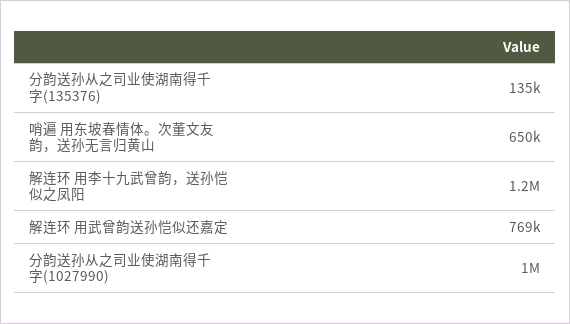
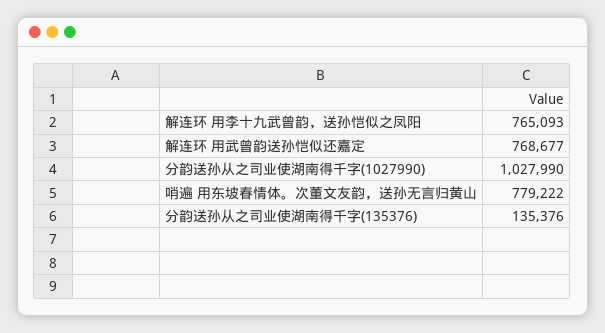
  {
    "分韵送孙从之司业使湖南得千字(135376)": 135376,
-   "哨遍 用东坡春情体。次董文友韵，送孙无言归黄山": 650000,
+   "哨遍 用东坡春情体。次董文友韵，送孙无言归黄山": 779222,
-   "解连环 用李十九武曾韵，送孙恺似之凤阳": 1200000,
+   "解连环 用李十九武曾韵，送孙恺似之凤阳": 765093,
    "解连环 用武曾韵送孙恺似还嘉定": 768677,
    "分韵送孙从之司业使湖南得千字(1027990)": 1027990
  }

